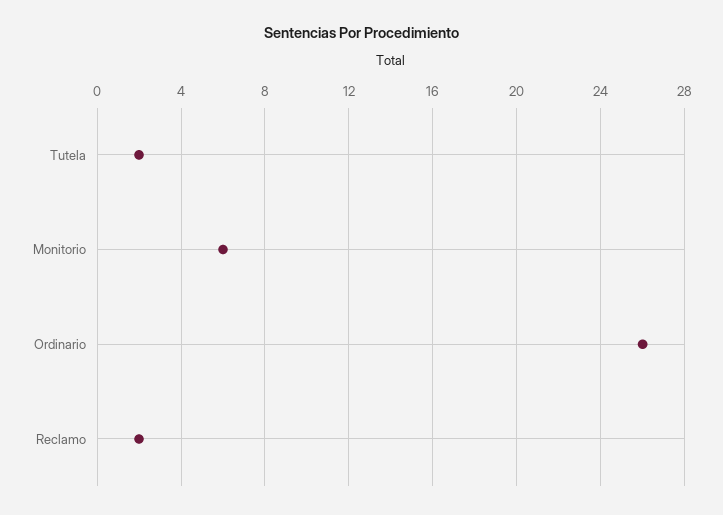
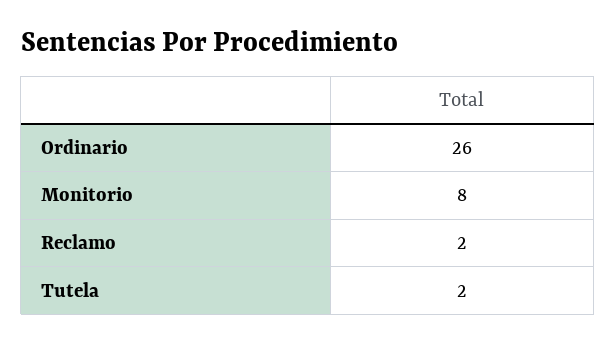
  {
    "Tutela": 2,
-   "Monitorio": 6,
+   "Monitorio": 8,
    "Ordinario": 26,
    "Reclamo": 2
  }

